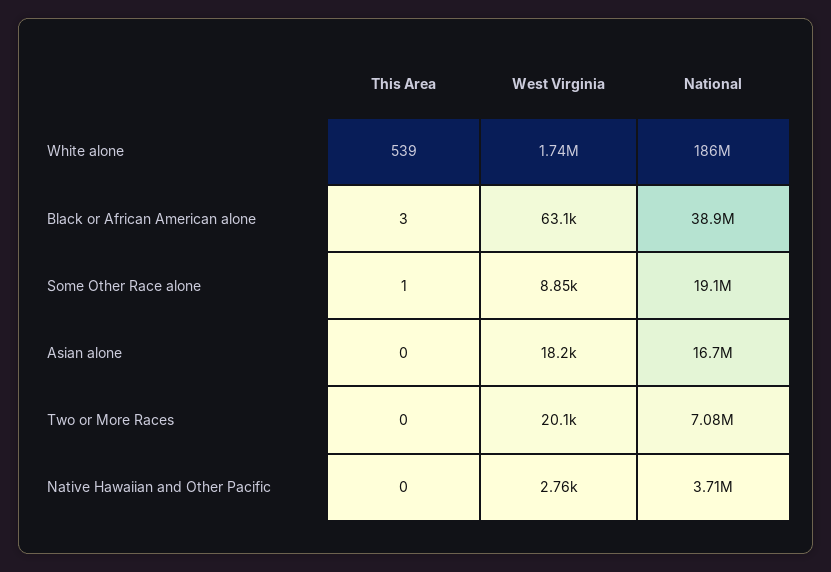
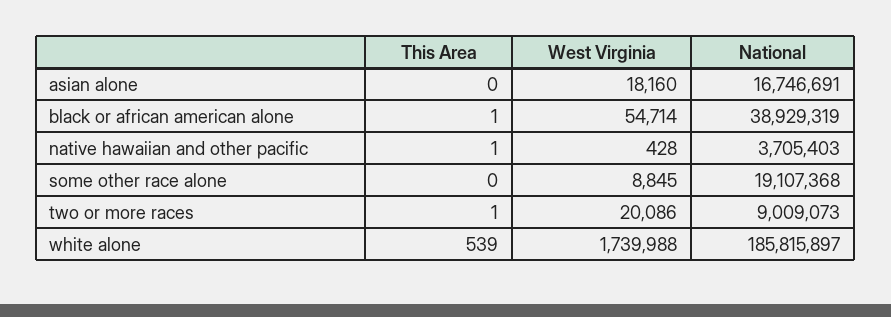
  {
    "This Area": {
      "White alone": 539,
-     "Black or African American alone": 3,
+     "Black or African American alone": 1,
-     "Some Other Race alone": 1,
+     "Some Other Race alone": 0,
      "Asian alone": 0,
-     "Two or More Races": 0,
+     "Two or More Races": 1,
-     "Native Hawaiian and Other Pacific": 0
+     "Native Hawaiian and Other Pacific": 1
    },
    "West Virginia": {
      "White alone": 1739988,
-     "Black or African American alone": 63100,
+     "Black or African American alone": 54714,
      "Some Other Race alone": 8845,
      "Asian alone": 18160,
      "Two or More Races": 20086,
-     "Native Hawaiian and Other Pacific": 2760
+     "Native Hawaiian and Other Pacific": 428
    },
    "National": {
      "White alone": 185815897,
      "Black or African American alone": 38929319,
      "Some Other Race alone": 19107368,
      "Asian alone": 16746691,
-     "Two or More Races": 7080000,
+     "Two or More Races": 9009073,
      "Native Hawaiian and Other Pacific": 3705403
    }
  }

